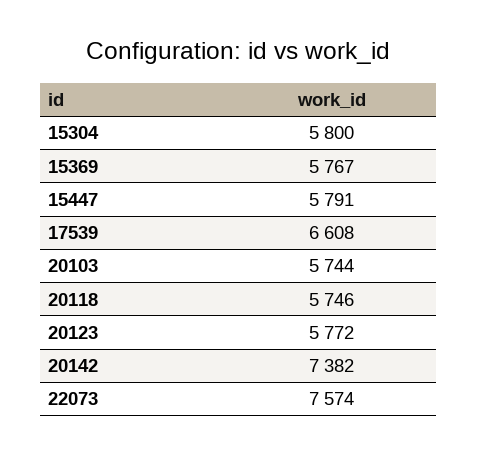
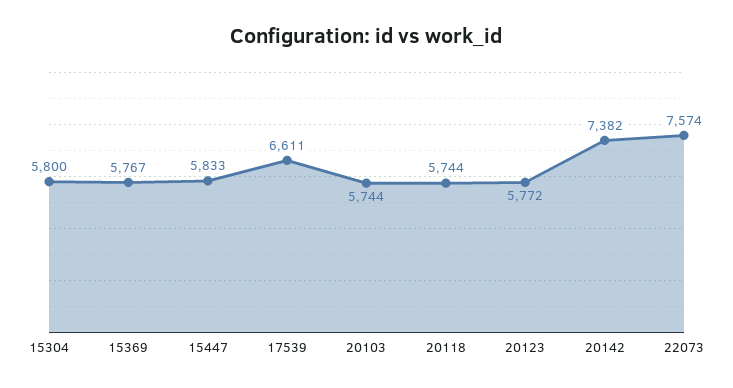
  {
    "15304": 5800,
    "15369": 5767,
-   "15447": 5791,
+   "15447": 5833,
-   "17539": 6608,
+   "17539": 6611,
    "20103": 5744,
-   "20118": 5746,
+   "20118": 5744,
    "20123": 5772,
    "20142": 7382,
    "22073": 7574
  }

